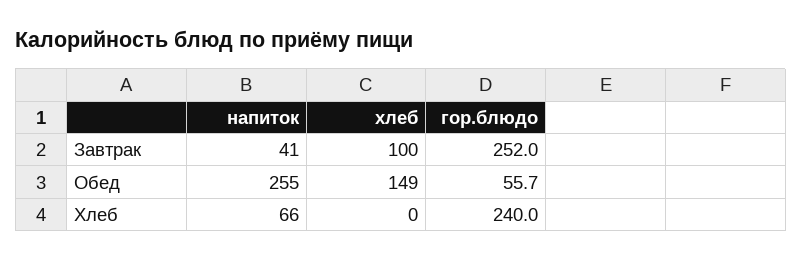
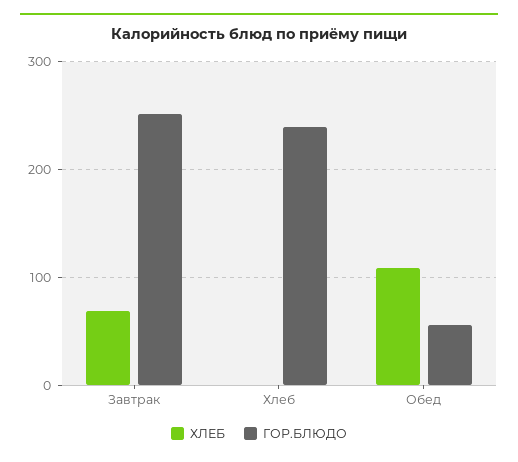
  {
-   "напиток": {
-     "Завтрак": 41,
-     "Обед": 255,
-     "Хлеб": 66
-   },
    "хлеб": {
-     "Завтрак": 100,
+     "Завтрак": 70,
-     "Обед": 149,
+     "Обед": 110,
      "Хлеб": 0
    },
    "гор.блюдо": {
      "Завтрак": 252,
      "Обед": 55.7,
      "Хлеб": 240
    }
  }

